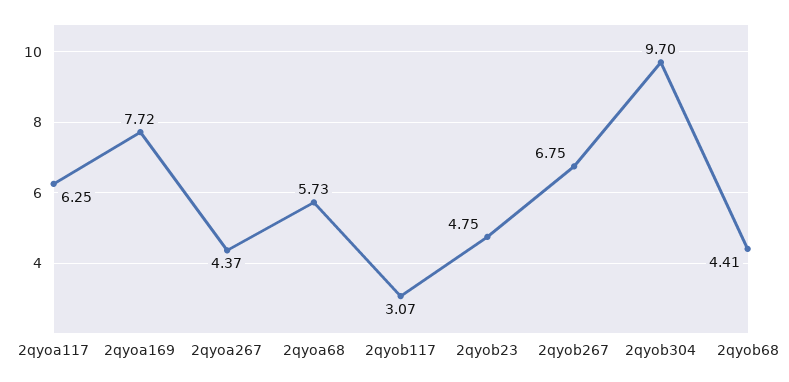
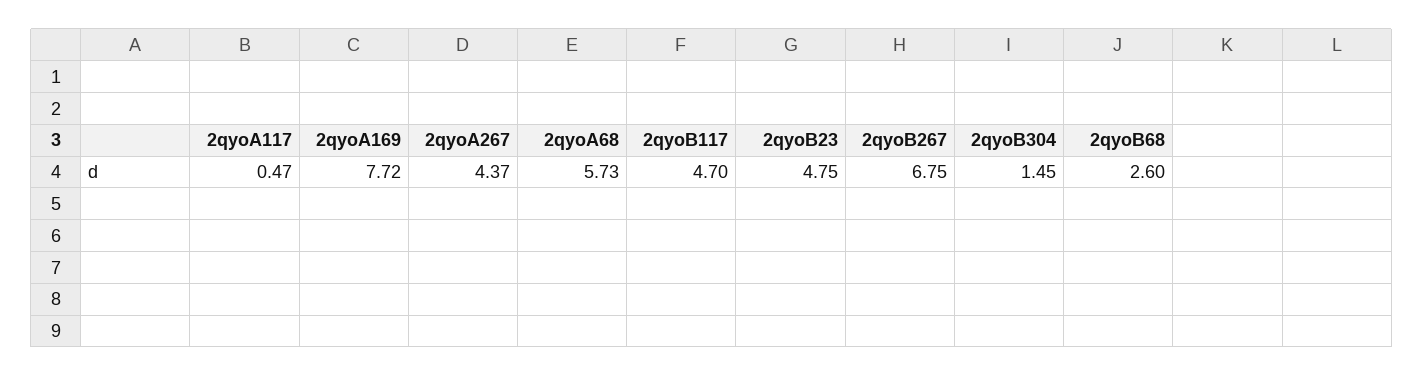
  {
-   "2qyoa117": 6.25,
+   "2qyoa117": 0.47,
    "2qyoa169": 7.72,
    "2qyoa267": 4.37,
    "2qyoa68": 5.73,
-   "2qyob117": 3.07,
+   "2qyob117": 4.7,
    "2qyob23": 4.75,
    "2qyob267": 6.75,
-   "2qyob304": 9.7,
+   "2qyob304": 1.45,
-   "2qyob68": 4.41
+   "2qyob68": 2.6
  }

